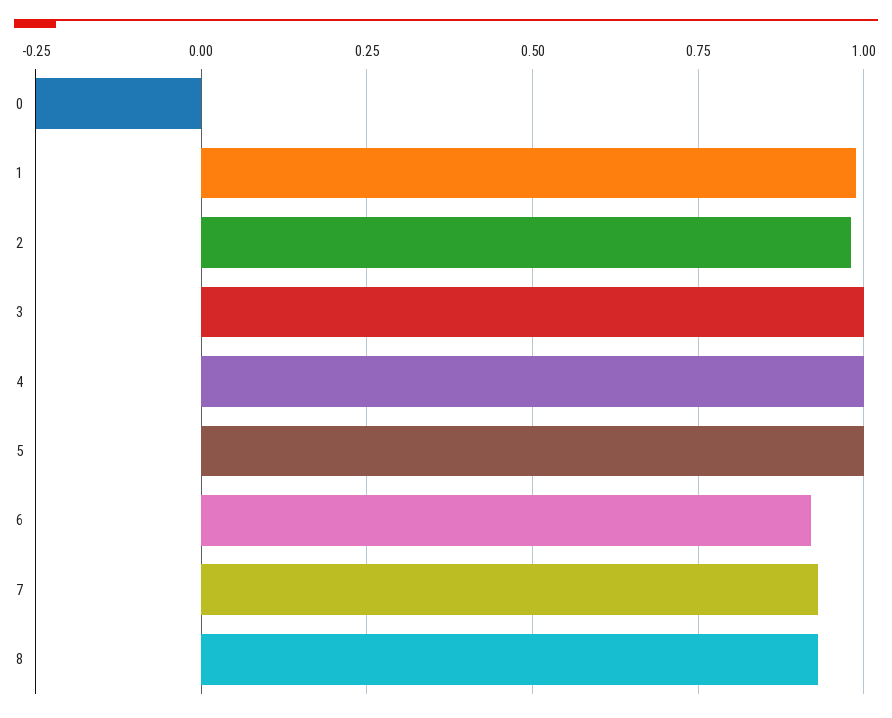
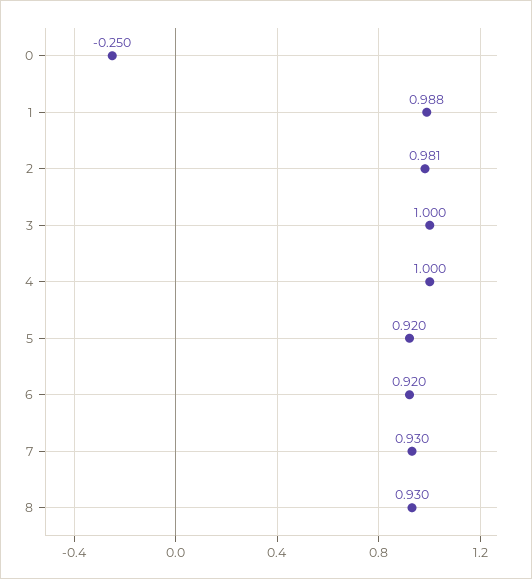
  {
    "0": -0.25,
    "1": 0.988,
    "2": 0.981,
    "3": 1,
    "4": 1,
-   "5": 1,
+   "5": 0.92,
    "6": 0.92,
    "7": 0.93,
    "8": 0.93
  }

